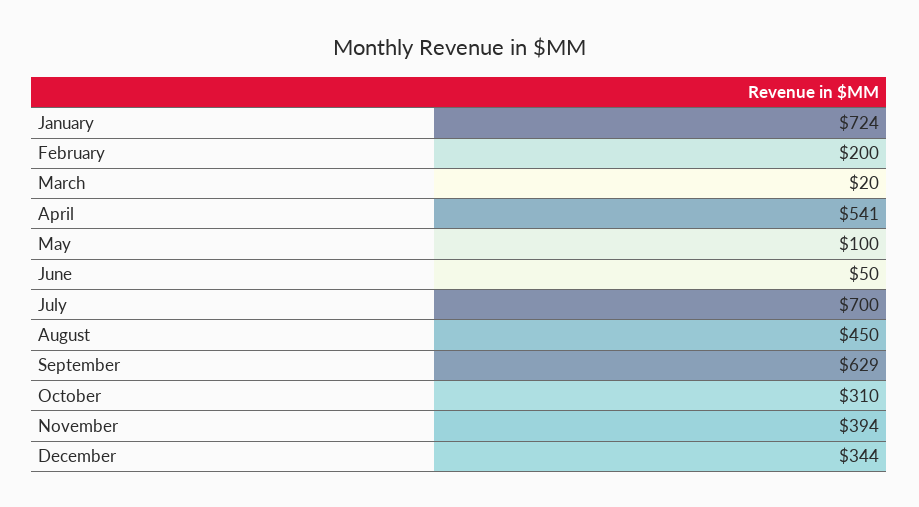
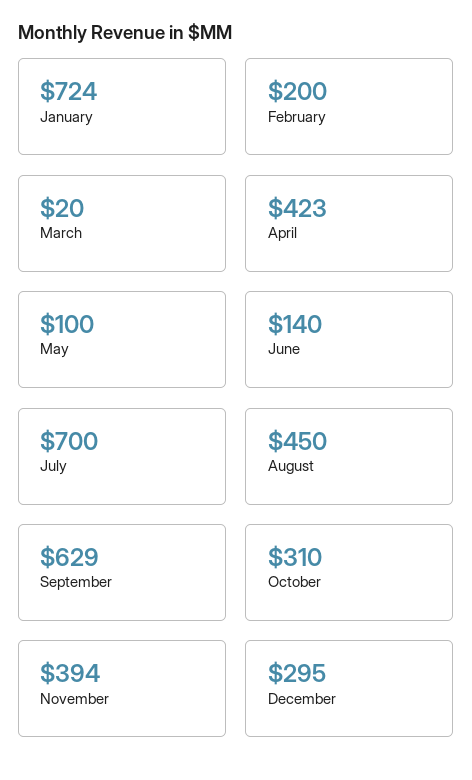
  {
    "January": 724,
    "February": 200,
    "March": 20,
-   "April": 541,
+   "April": 423,
    "May": 100,
-   "June": 50,
+   "June": 140,
    "July": 700,
    "August": 450,
    "September": 629,
    "October": 310,
    "November": 394,
-   "December": 344
+   "December": 295
  }

